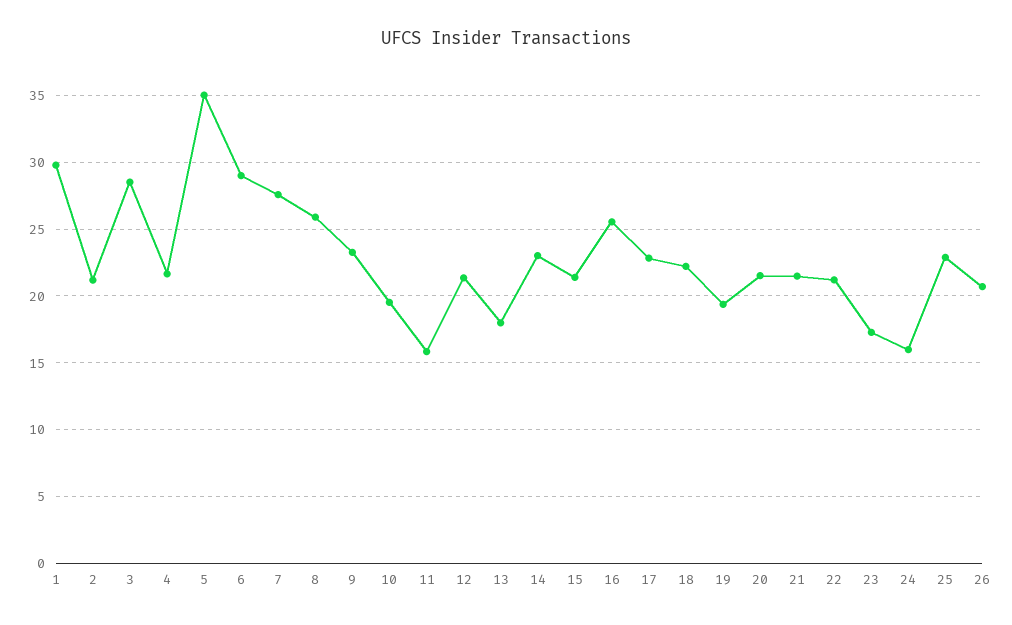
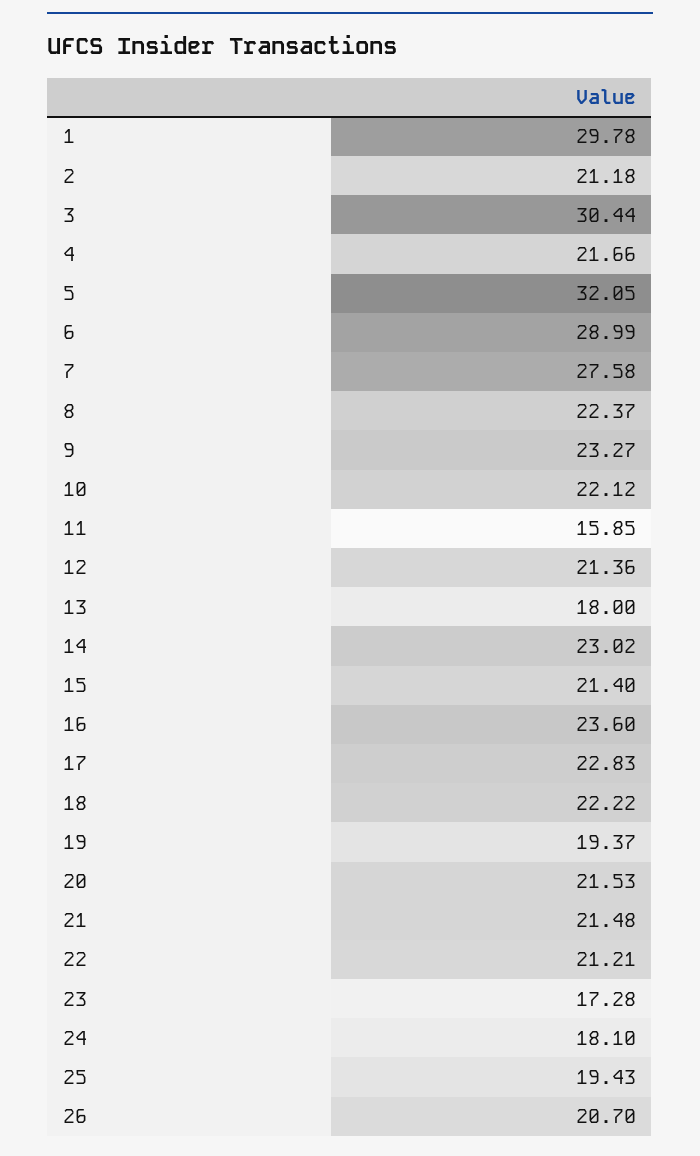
  {
    "1": 29.78,
    "2": 21.18,
-   "3": 28.5,
+   "3": 30.44,
    "4": 21.66,
-   "5": 35,
+   "5": 32.05,
    "6": 28.99,
    "7": 27.58,
-   "8": 26,
+   "8": 22.37,
    "9": 23.27,
-   "10": 19.5,
+   "10": 22.12,
    "11": 15.85,
    "12": 21.36,
    "13": 18,
    "14": 23.02,
    "15": 21.4,
-   "16": 25.5,
+   "16": 23.6,
    "17": 22.83,
    "18": 22.22,
    "19": 19.37,
    "20": 21.53,
    "21": 21.48,
    "22": 21.21,
    "23": 17.28,
-   "24": 16,
+   "24": 18.1,
-   "25": 23,
+   "25": 19.43,
    "26": 20.7
  }

